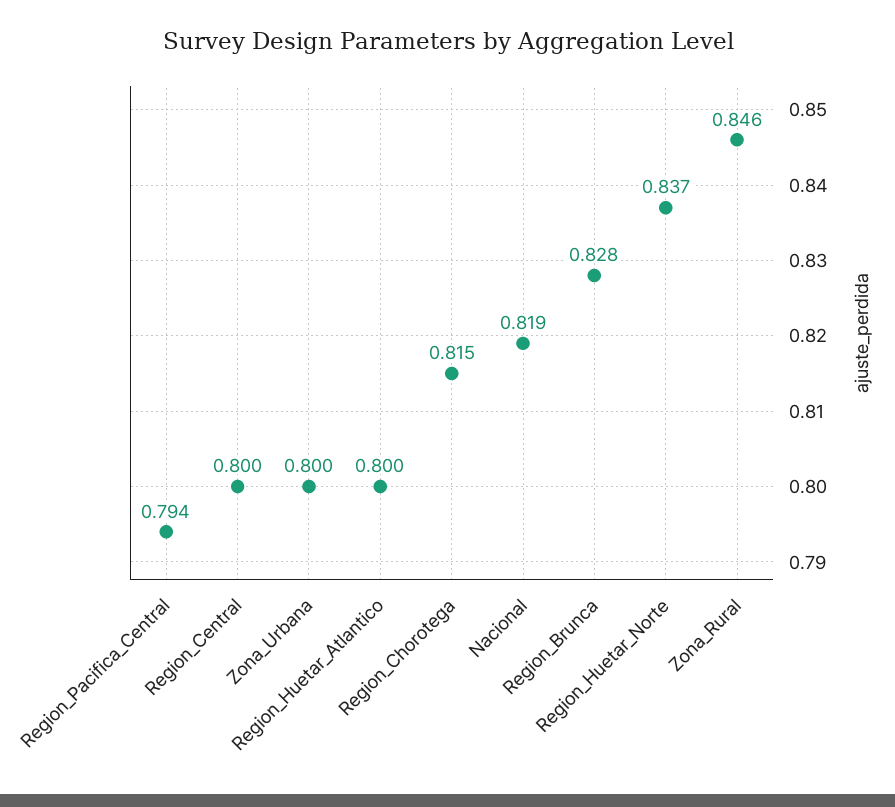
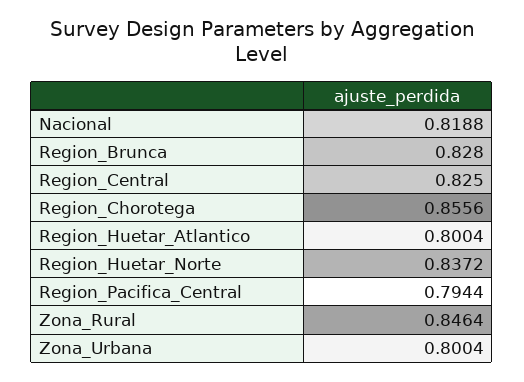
  {
    "Region_Pacifica_Central": 0.7944,
-   "Region_Central": 0.8,
+   "Region_Central": 0.825,
    "Zona_Urbana": 0.8004,
    "Region_Huetar_Atlantico": 0.8004,
-   "Region_Chorotega": 0.815,
+   "Region_Chorotega": 0.8556,
    "Nacional": 0.8188,
    "Region_Brunca": 0.828,
    "Region_Huetar_Norte": 0.8372,
    "Zona_Rural": 0.8464
  }

